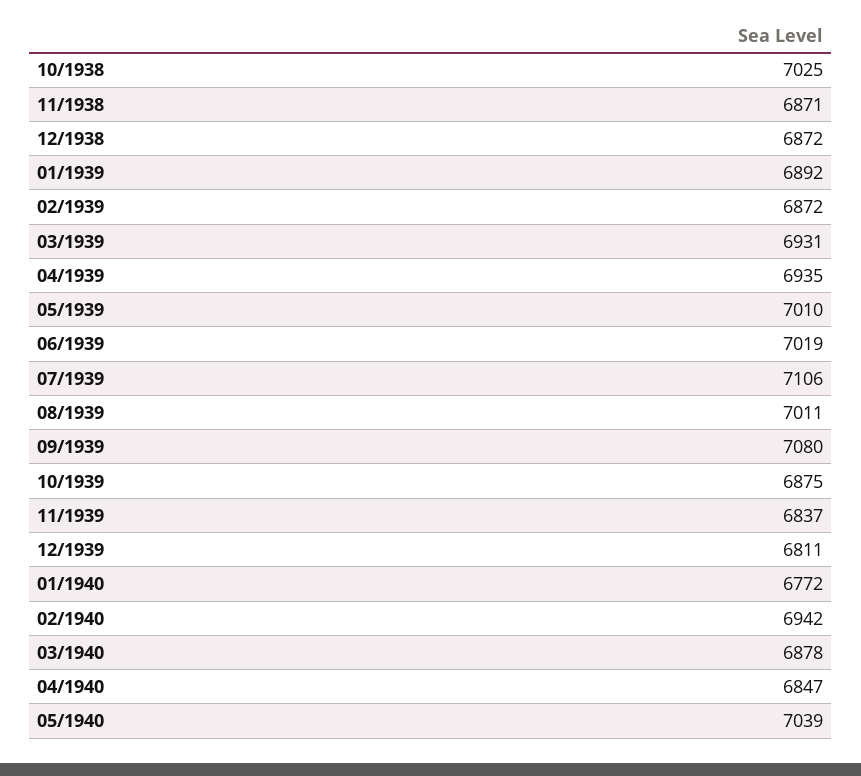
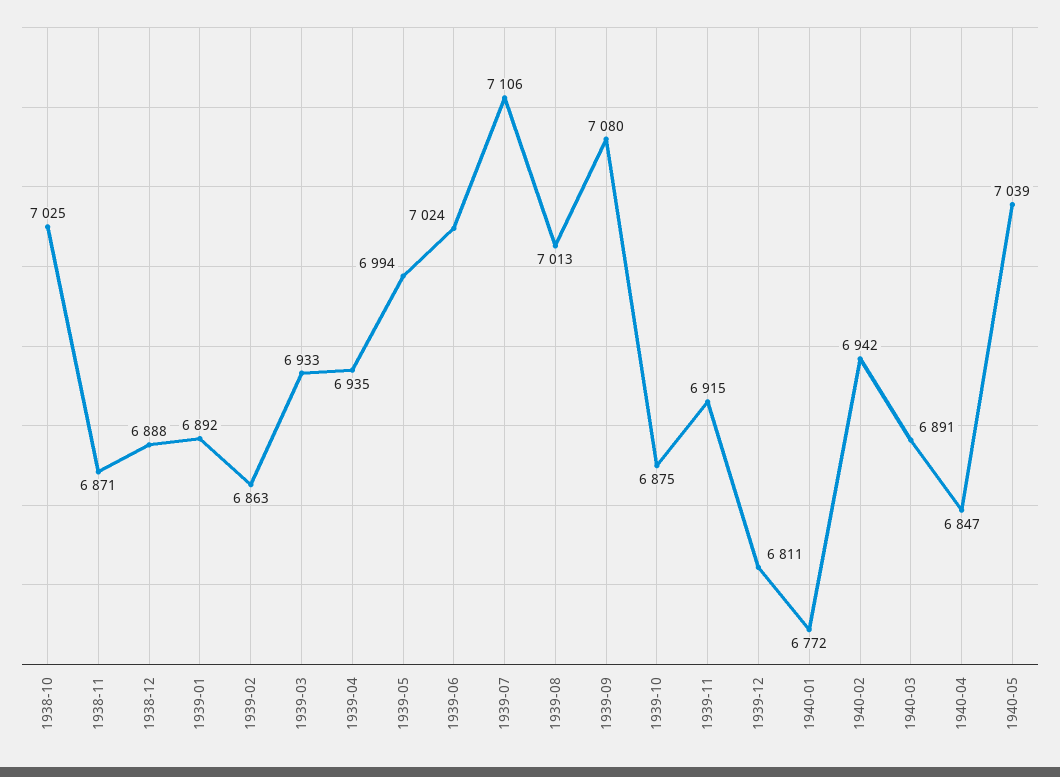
  {
    "10/1938": 7025,
    "11/1938": 6871,
-   "12/1938": 6872,
+   "12/1938": 6888,
    "01/1939": 6892,
-   "02/1939": 6872,
+   "02/1939": 6863,
-   "03/1939": 6931,
+   "03/1939": 6933,
    "04/1939": 6935,
-   "05/1939": 7010,
+   "05/1939": 6994,
-   "06/1939": 7019,
+   "06/1939": 7024,
    "07/1939": 7106,
-   "08/1939": 7011,
+   "08/1939": 7013,
    "09/1939": 7080,
    "10/1939": 6875,
-   "11/1939": 6837,
+   "11/1939": 6915,
    "12/1939": 6811,
    "01/1940": 6772,
    "02/1940": 6942,
-   "03/1940": 6878,
+   "03/1940": 6891,
    "04/1940": 6847,
    "05/1940": 7039
  }

